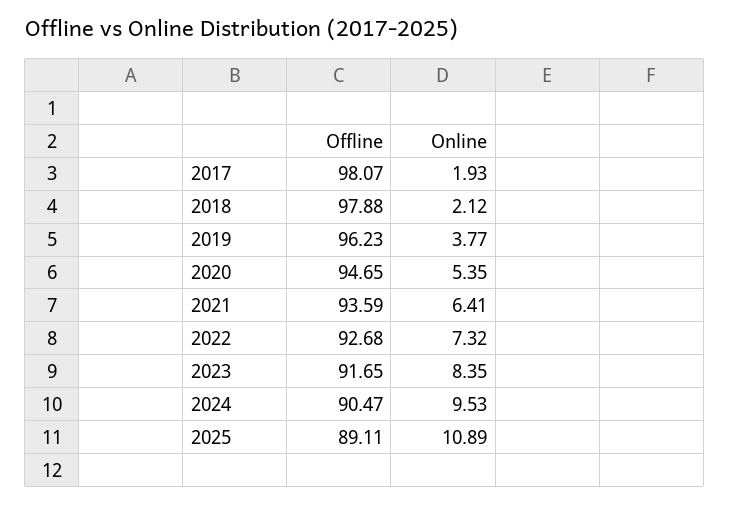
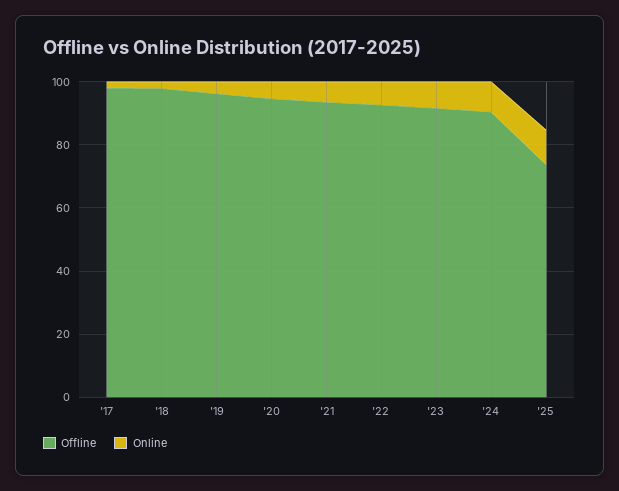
  {
    "Offline": {
      "2017": 98.07,
      "2018": 97.88,
      "2019": 96.23,
      "2020": 94.65,
      "2021": 93.59,
      "2022": 92.68,
      "2023": 91.65,
      "2024": 90.47,
-     "2025": 89.11
+     "2025": 75
    },
    "Online": {
      "2017": 1.93,
      "2018": 2.12,
      "2019": 3.77,
      "2020": 5.35,
      "2021": 6.41,
      "2022": 7.32,
      "2023": 8.35,
      "2024": 9.53,
      "2025": 10.89
    }
  }

